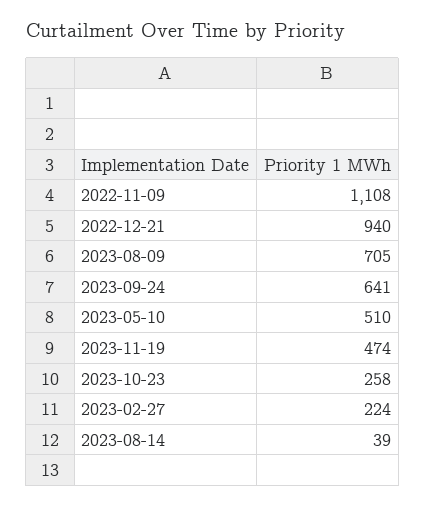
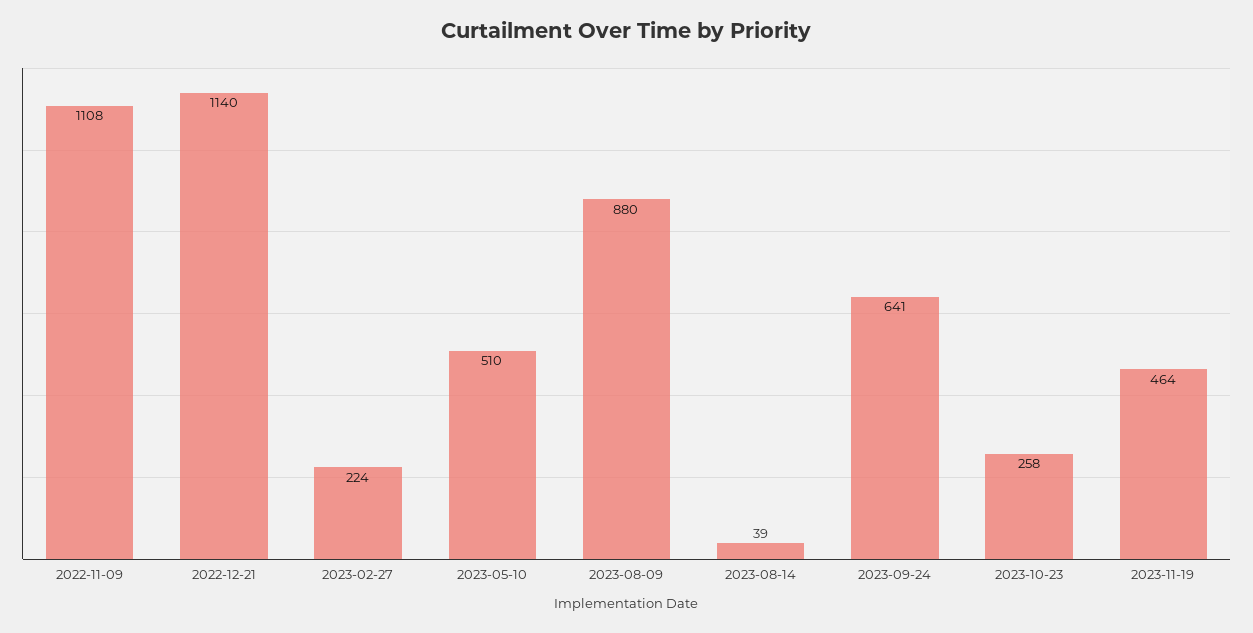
  {
    "2022-11-09": 1108,
-   "2022-12-21": 940,
+   "2022-12-21": 1140,
-   "2023-08-09": 705,
+   "2023-08-09": 880,
    "2023-09-24": 641,
    "2023-05-10": 510,
-   "2023-11-19": 474,
+   "2023-11-19": 464,
    "2023-10-23": 258,
    "2023-02-27": 224,
    "2023-08-14": 39
  }

